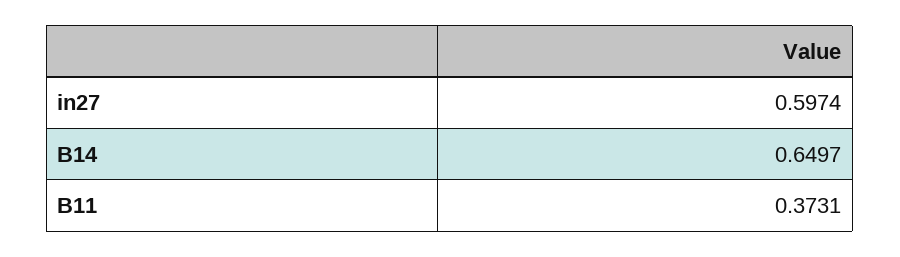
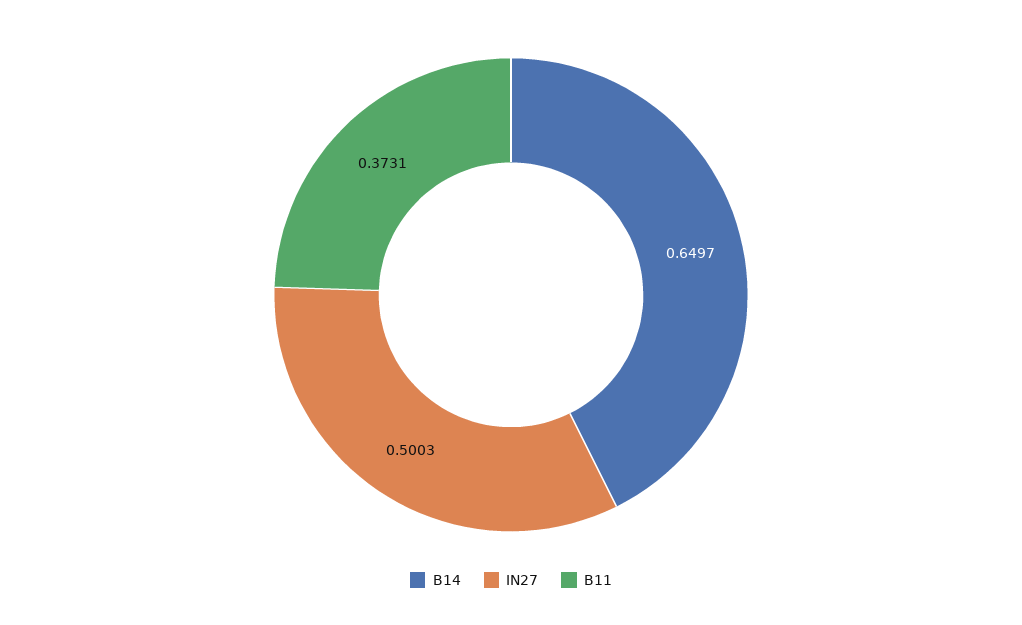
  {
-   "in27": 0.5974,
+   "in27": 0.5003,
    "B14": 0.6497,
    "B11": 0.3731
  }

